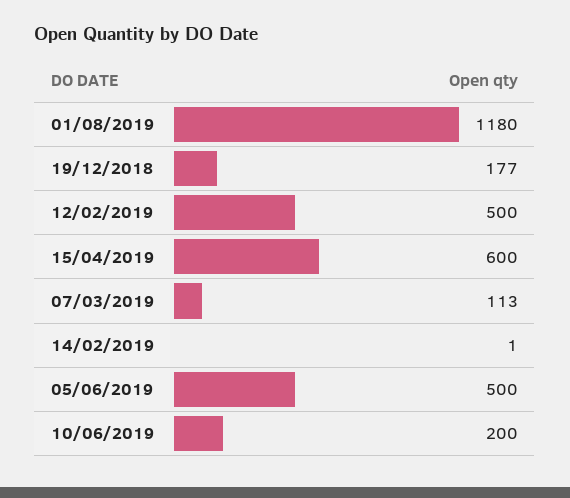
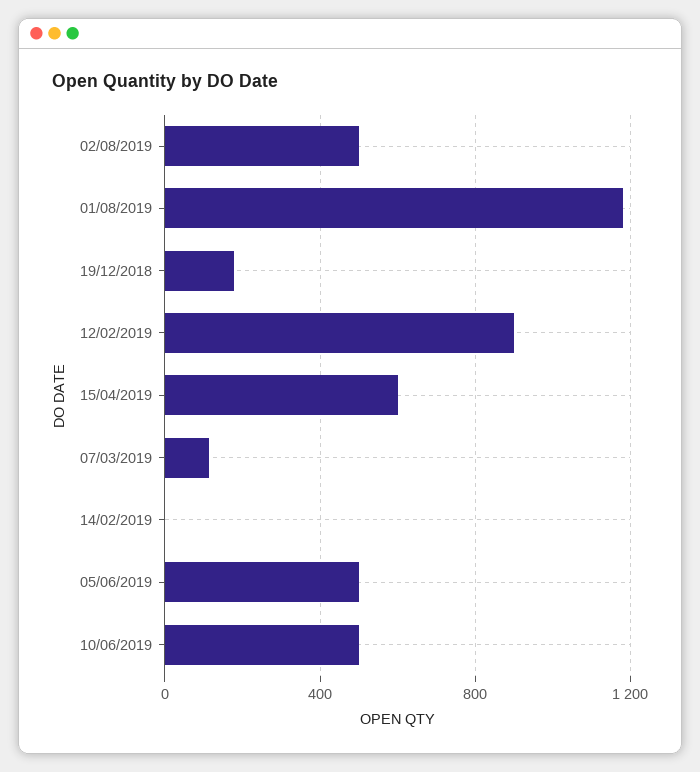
  {
    "01/08/2019": 1180,
    "19/12/2018": 177,
-   "12/02/2019": 500,
+   "12/02/2019": 900,
    "15/04/2019": 600,
    "07/03/2019": 113,
    "14/02/2019": 1,
    "05/06/2019": 500,
-   "10/06/2019": 200
+   "10/06/2019": 500,
+   "02/08/2019": 500
  }

